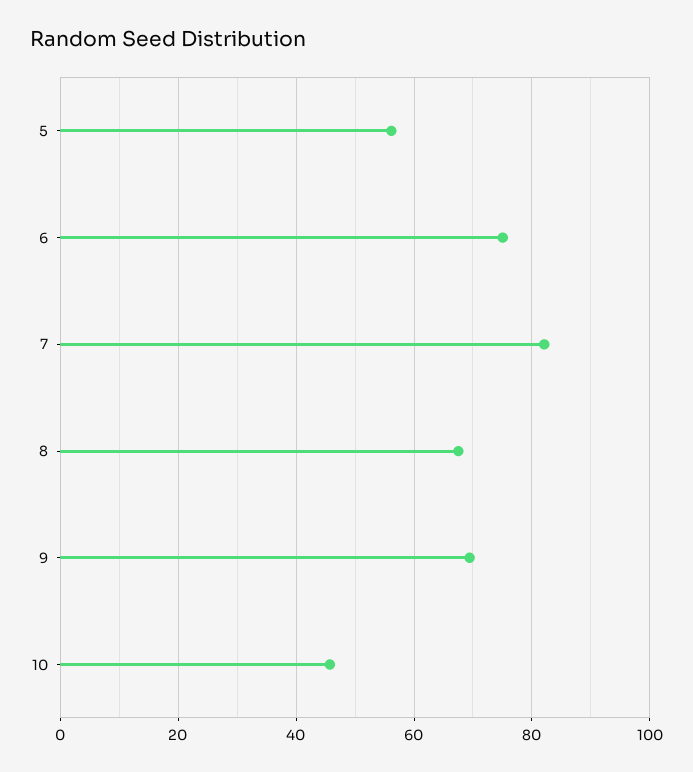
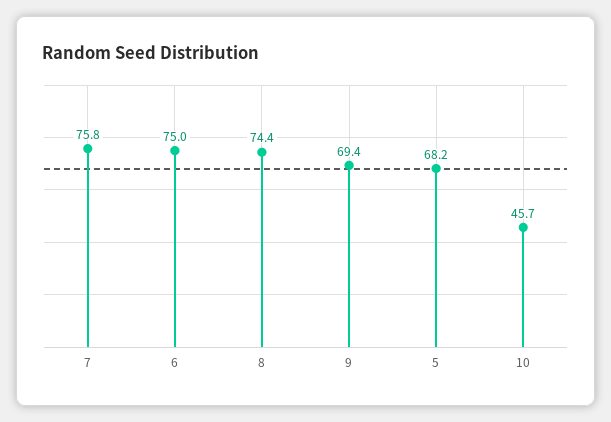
  {
-   "5": 56,
+   "5": 68.2,
    "6": 75,
-   "7": 82,
+   "7": 75.8,
-   "8": 68,
+   "8": 74.4,
    "9": 69.4,
    "10": 45.7
  }

